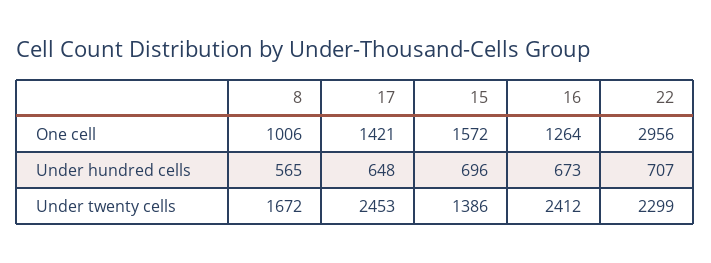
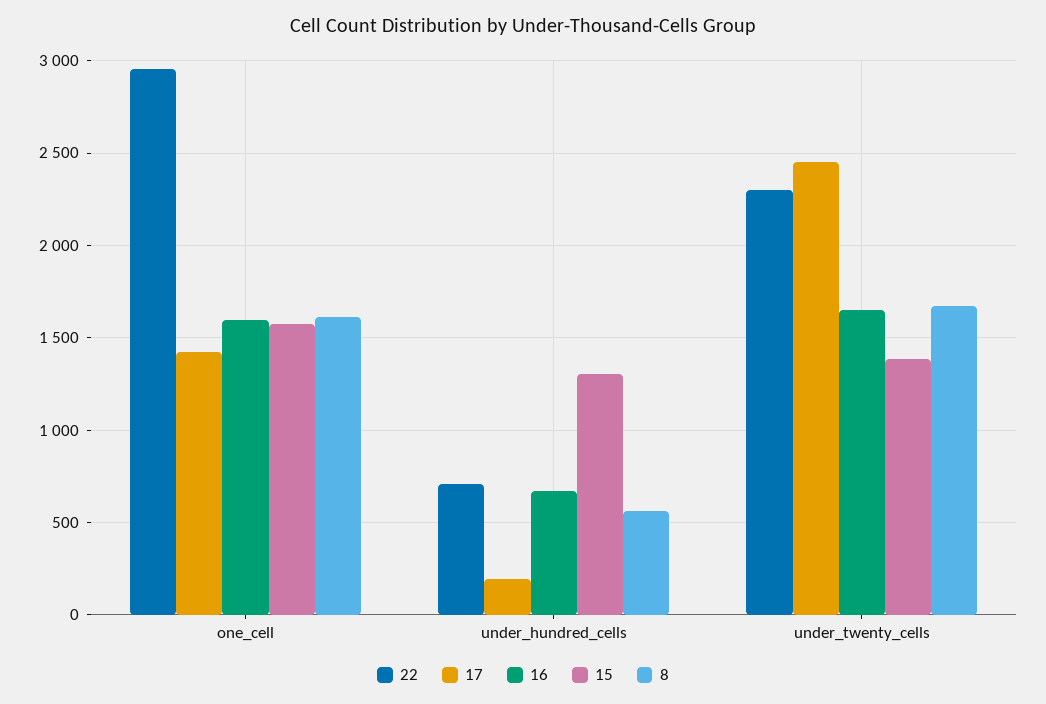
  {
    "8": {
-     "One cell": 1006,
+     "One cell": 1600,
      "Under hundred cells": 565,
      "Under twenty cells": 1672
    },
    "17": {
      "One cell": 1421,
-     "Under hundred cells": 648,
+     "Under hundred cells": 200,
      "Under twenty cells": 2453
    },
    "15": {
      "One cell": 1572,
-     "Under hundred cells": 696,
+     "Under hundred cells": 1300,
      "Under twenty cells": 1386
    },
    "16": {
-     "One cell": 1264,
+     "One cell": 1600,
      "Under hundred cells": 673,
-     "Under twenty cells": 2412
+     "Under twenty cells": 1650
    },
    "22": {
      "One cell": 2956,
      "Under hundred cells": 707,
      "Under twenty cells": 2299
    }
  }

